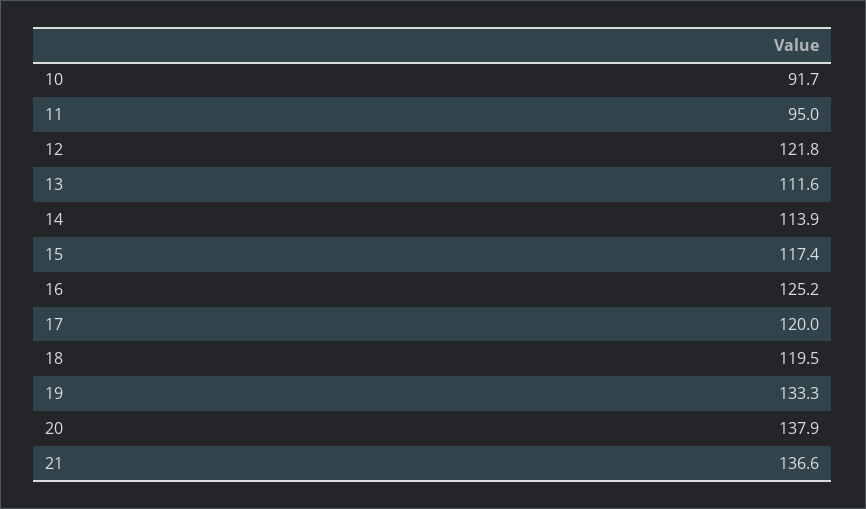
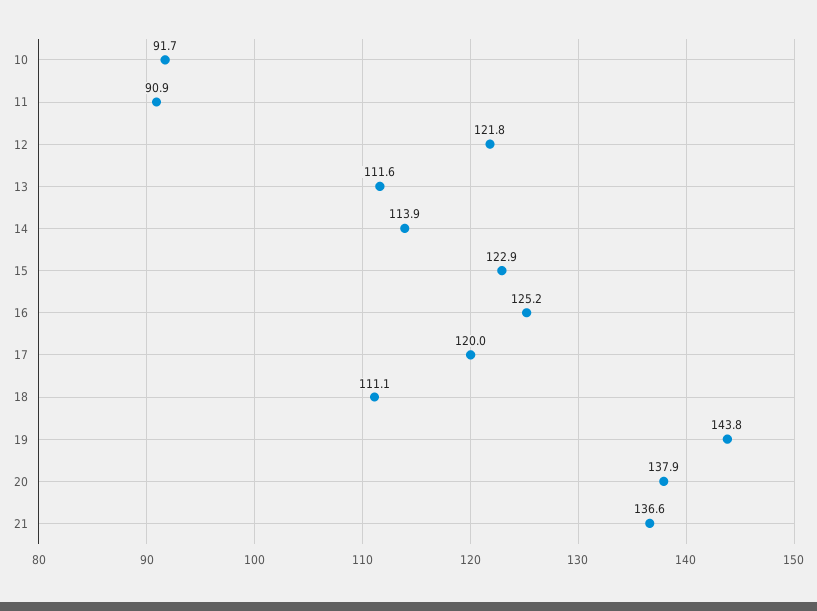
  {
    "10": 91.7,
-   "11": 95,
+   "11": 90.9,
    "12": 121.8,
    "13": 111.6,
    "14": 113.9,
-   "15": 117.4,
+   "15": 122.9,
    "16": 125.2,
    "17": 120,
-   "18": 119.5,
+   "18": 111.1,
-   "19": 133.3,
+   "19": 143.8,
    "20": 137.9,
    "21": 136.6
  }

